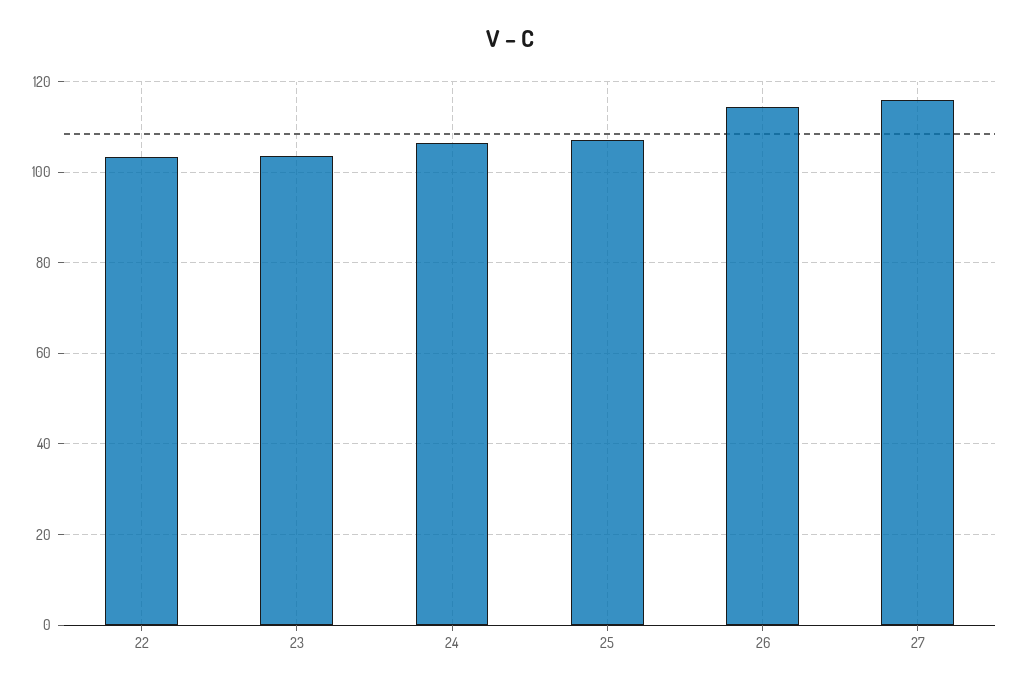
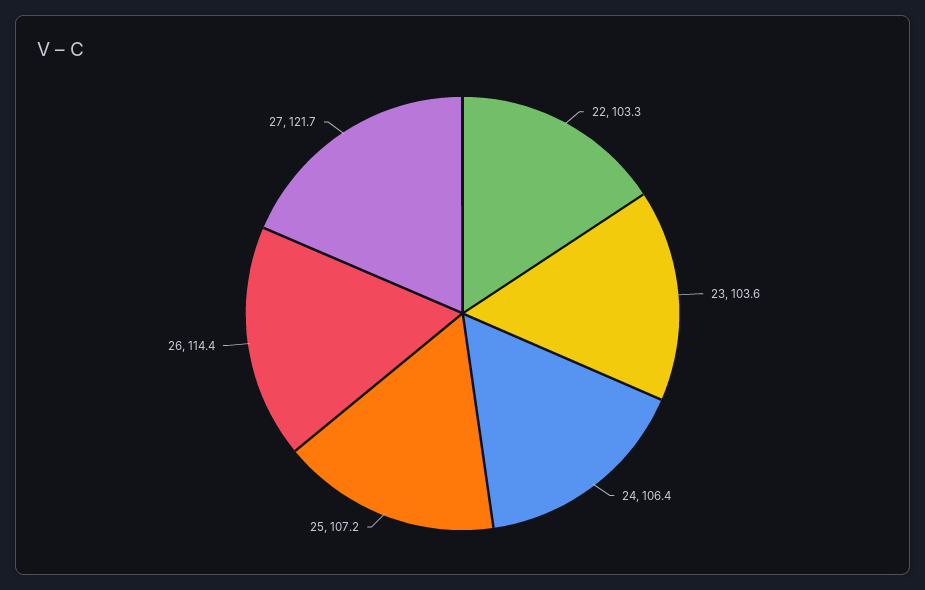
  {
    "22": 103.3,
    "23": 103.6,
    "24": 106.4,
    "25": 107.2,
    "26": 114.4,
-   "27": 116
+   "27": 121.7
  }

